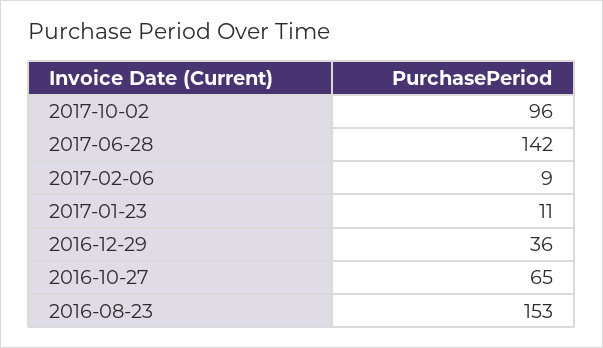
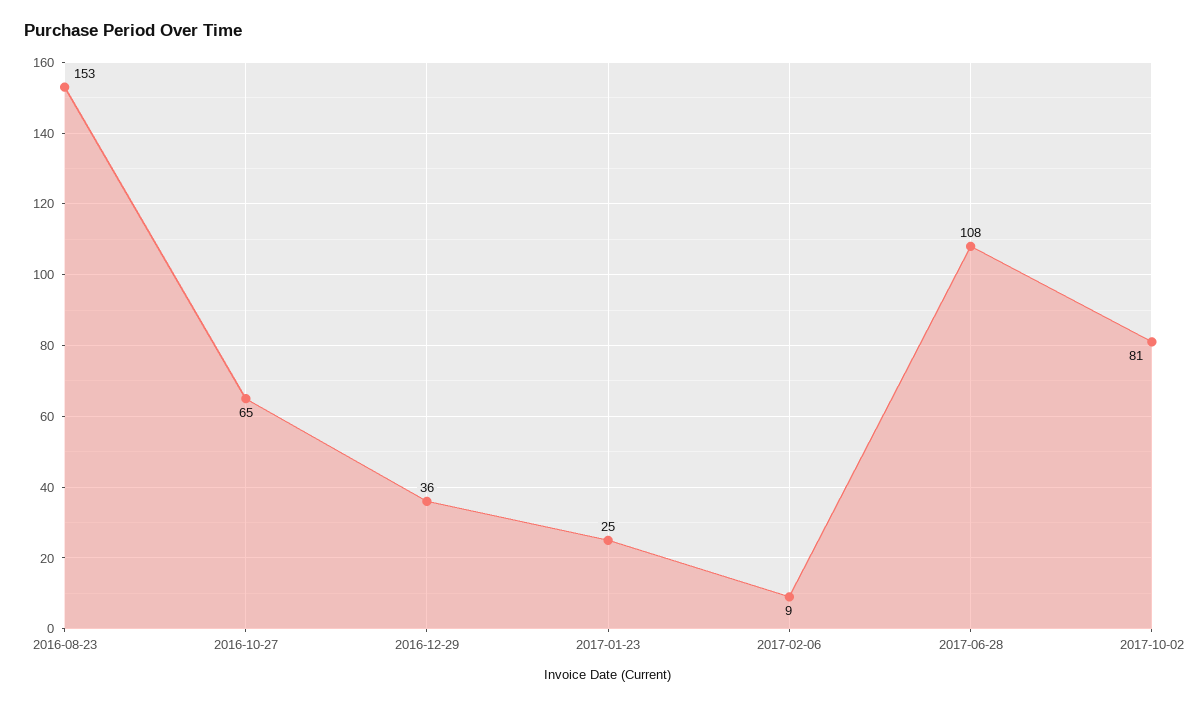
  {
-   "2017-10-02": 96,
+   "2017-10-02": 81,
-   "2017-06-28": 142,
+   "2017-06-28": 108,
    "2017-02-06": 9,
-   "2017-01-23": 11,
+   "2017-01-23": 25,
    "2016-12-29": 36,
    "2016-10-27": 65,
    "2016-08-23": 153
  }

